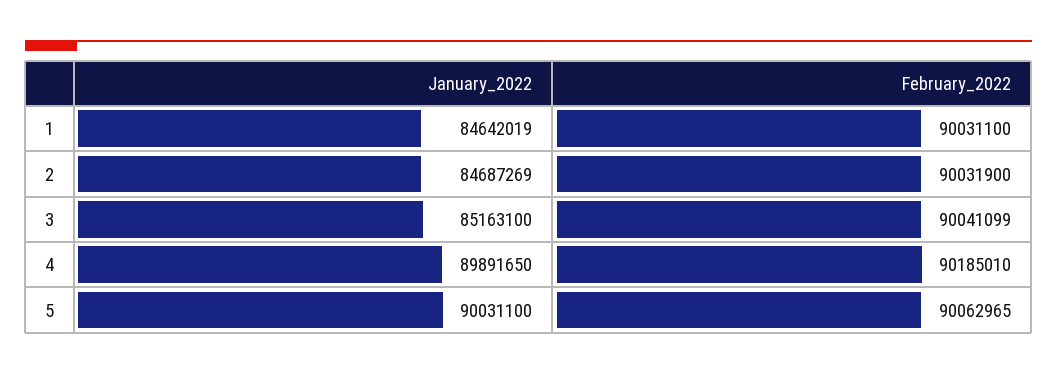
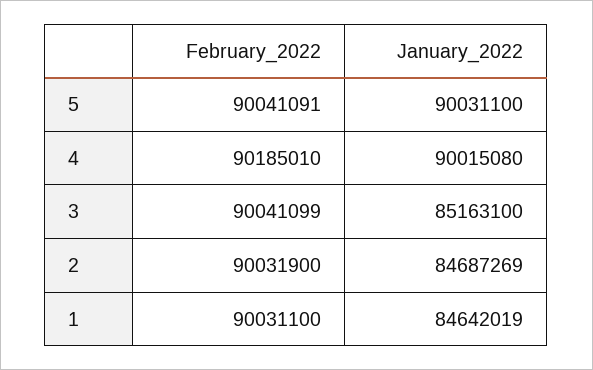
  {
    "January_2022": {
      "1": 84642019,
      "2": 84687269,
      "3": 85163100,
-     "4": 89891650,
+     "4": 90015080,
      "5": 90031100
    },
    "February_2022": {
      "1": 90031100,
      "2": 90031900,
      "3": 90041099,
      "4": 90185010,
-     "5": 90062965
+     "5": 90041091
    }
  }

